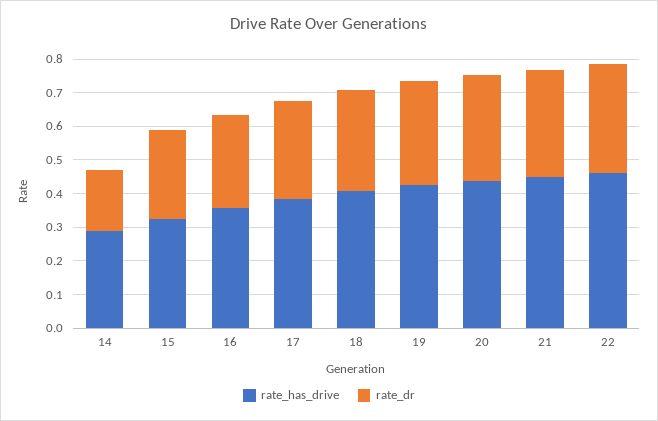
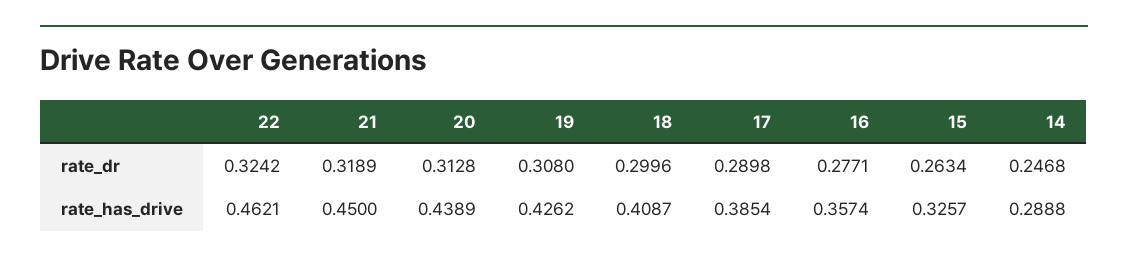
  {
    "rate_has_drive": {
      "14": 0.2888,
      "15": 0.3257,
      "16": 0.3574,
      "17": 0.3854,
      "18": 0.4087,
      "19": 0.4262,
      "20": 0.4389,
      "21": 0.45,
      "22": 0.4621
    },
    "rate_dr": {
-     "14": 0.175,
+     "14": 0.2468,
      "15": 0.2634,
      "16": 0.2771,
      "17": 0.2898,
      "18": 0.2996,
      "19": 0.308,
      "20": 0.3128,
      "21": 0.3189,
      "22": 0.3242
    }
  }

